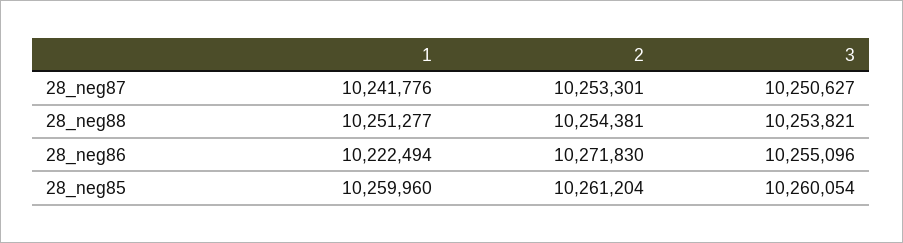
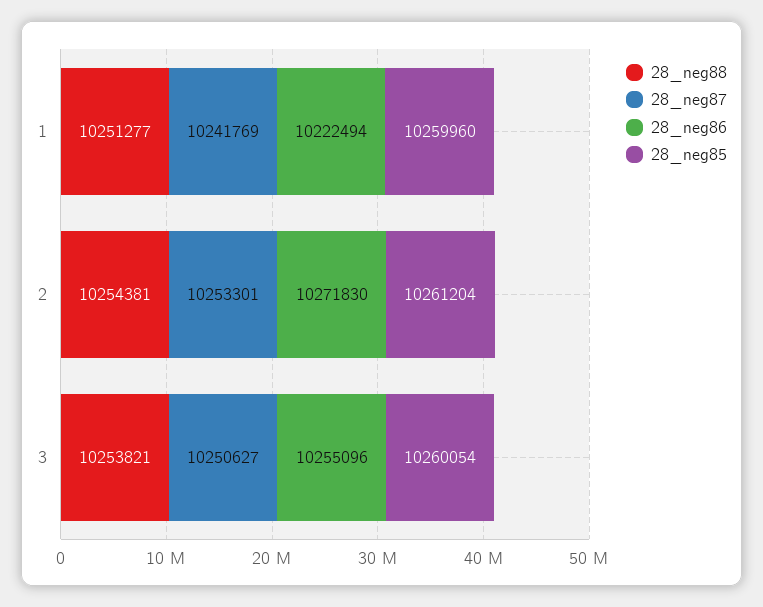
  {
    "28_neg87": {
-     "1": 10241776,
+     "1": 10241769,
      "2": 10253301,
      "3": 10250627
    },
    "28_neg88": {
      "1": 10251277,
      "2": 10254381,
      "3": 10253821
    },
    "28_neg86": {
      "1": 10222494,
      "2": 10271830,
      "3": 10255096
    },
    "28_neg85": {
      "1": 10259960,
      "2": 10261204,
      "3": 10260054
    }
  }

